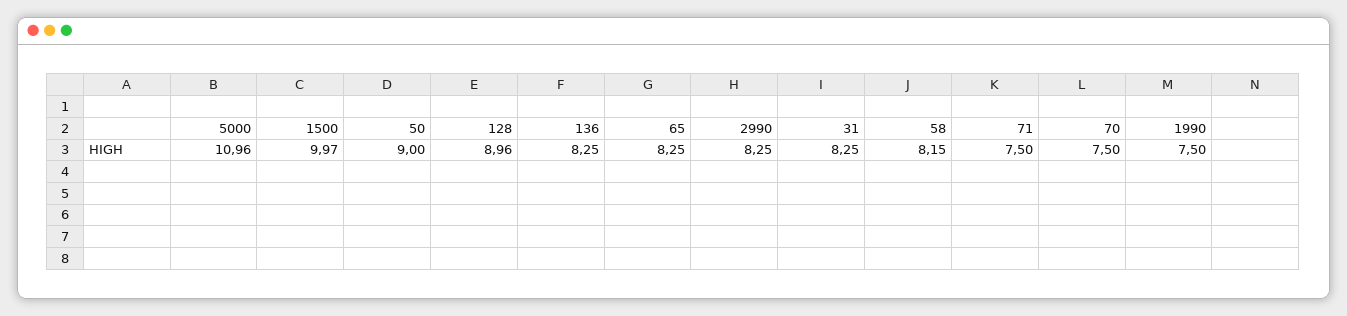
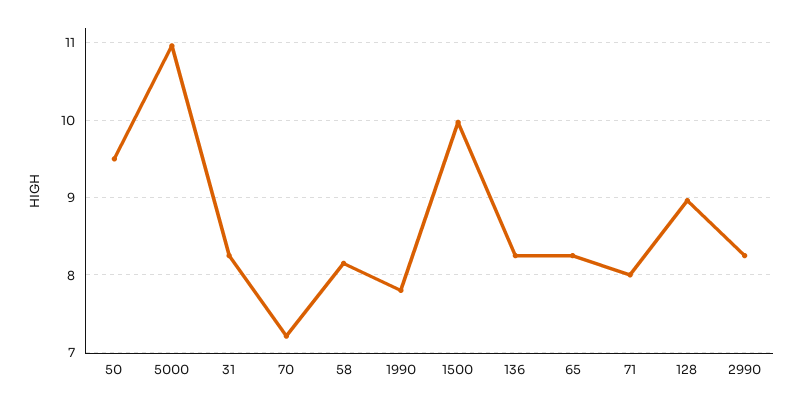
  {
    "5000": 10.96,
    "1500": 9.97,
-   "50": 9,
+   "50": 9.5,
    "128": 8.96,
    "136": 8.25,
    "65": 8.25,
    "2990": 8.25,
    "31": 8.25,
    "58": 8.15,
-   "71": 7.5,
+   "71": 8,
-   "70": 7.5,
+   "70": 7.2,
-   "1990": 7.5
+   "1990": 7.8
  }

